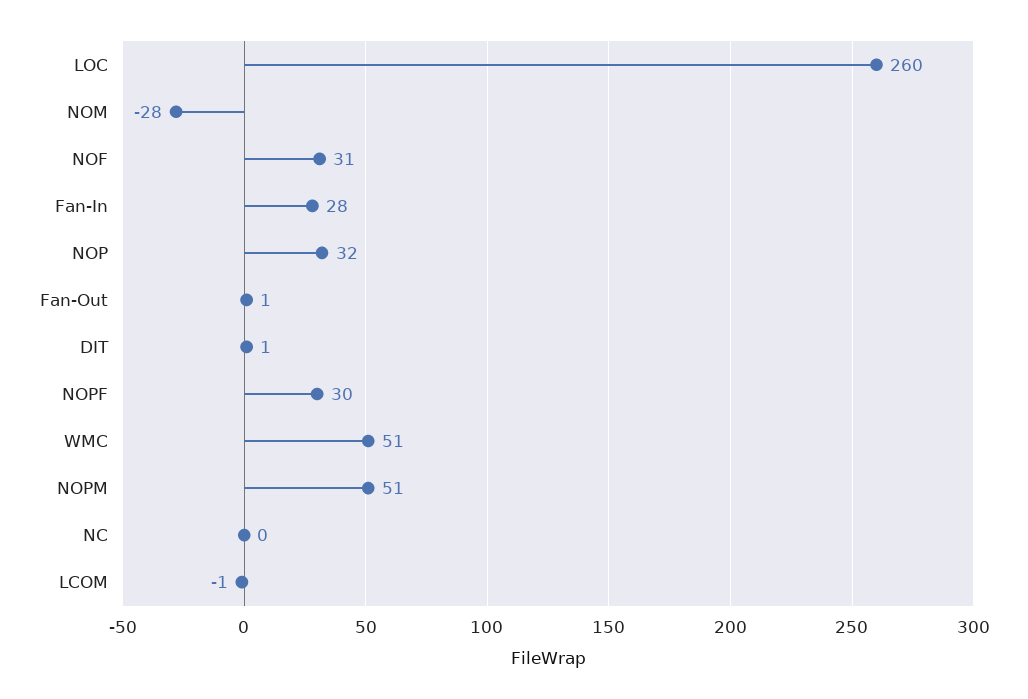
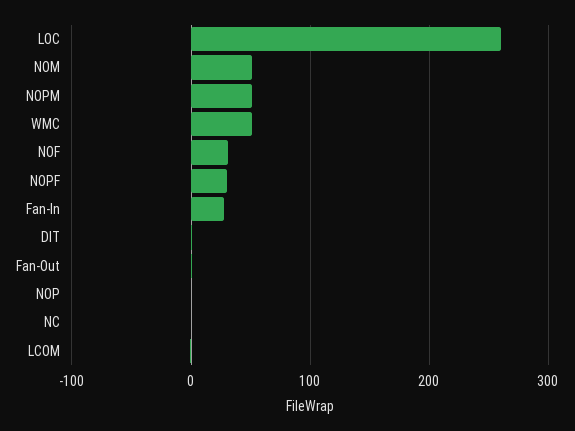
  {
    "LOC": 260,
-   "NOM": -28,
+   "NOM": 50,
    "NOF": 31,
    "Fan-In": 28,
-   "NOP": 32,
+   "NOP": 0,
    "Fan-Out": 1,
    "DIT": 1,
    "NOPF": 30,
    "WMC": 51,
    "NOPM": 51,
    "NC": 0,
    "LCOM": -1
  }

